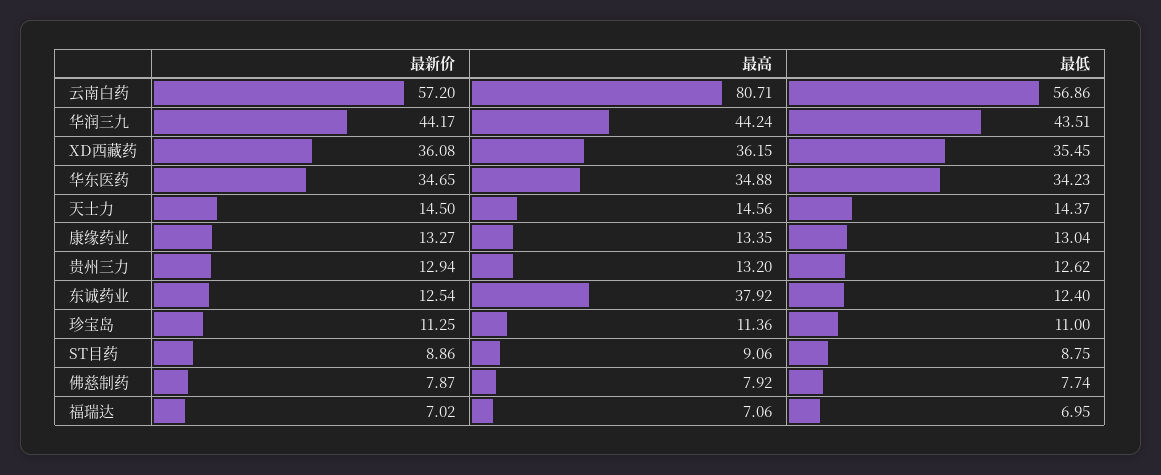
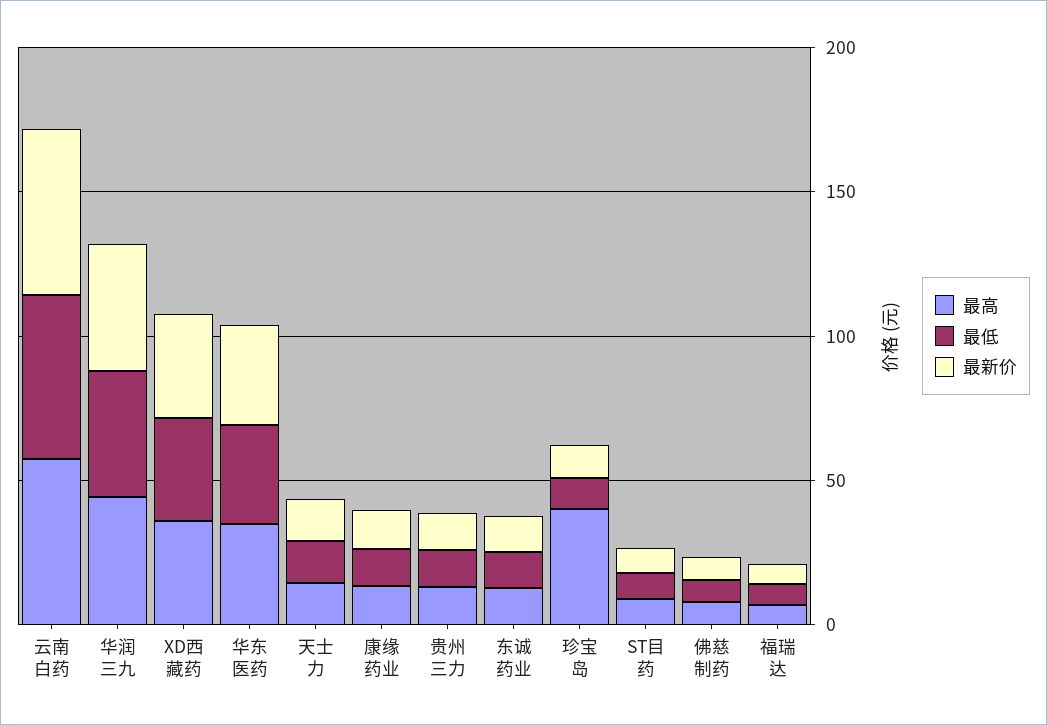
  {
    "最新价": {
      "云南白药": 57.2,
      "华润三九": 44.17,
      "XD西藏药": 36.08,
      "华东医药": 34.65,
      "天士力": 14.5,
      "康缘药业": 13.27,
      "贵州三力": 12.94,
      "东诚药业": 12.54,
      "珍宝岛": 11.25,
      "ST目药": 8.86,
      "佛慈制药": 7.87,
      "福瑞达": 7.02
    },
    "最高": {
-     "云南白药": 80.71,
+     "云南白药": 60,
      "华润三九": 44.24,
      "XD西藏药": 36.15,
      "华东医药": 34.88,
      "天士力": 14.56,
      "康缘药业": 13.35,
      "贵州三力": 13.2,
-     "东诚药业": 37.92,
+     "东诚药业": 10,
-     "珍宝岛": 11.36,
+     "珍宝岛": 40,
      "ST目药": 9.06,
      "佛慈制药": 7.92,
      "福瑞达": 7.06
    },
    "最低": {
      "云南白药": 56.86,
      "华润三九": 43.51,
      "XD西藏药": 35.45,
      "华东医药": 34.23,
      "天士力": 14.37,
      "康缘药业": 13.04,
      "贵州三力": 12.62,
      "东诚药业": 12.4,
      "珍宝岛": 11,
      "ST目药": 8.75,
      "佛慈制药": 7.74,
      "福瑞达": 6.95
    }
  }

